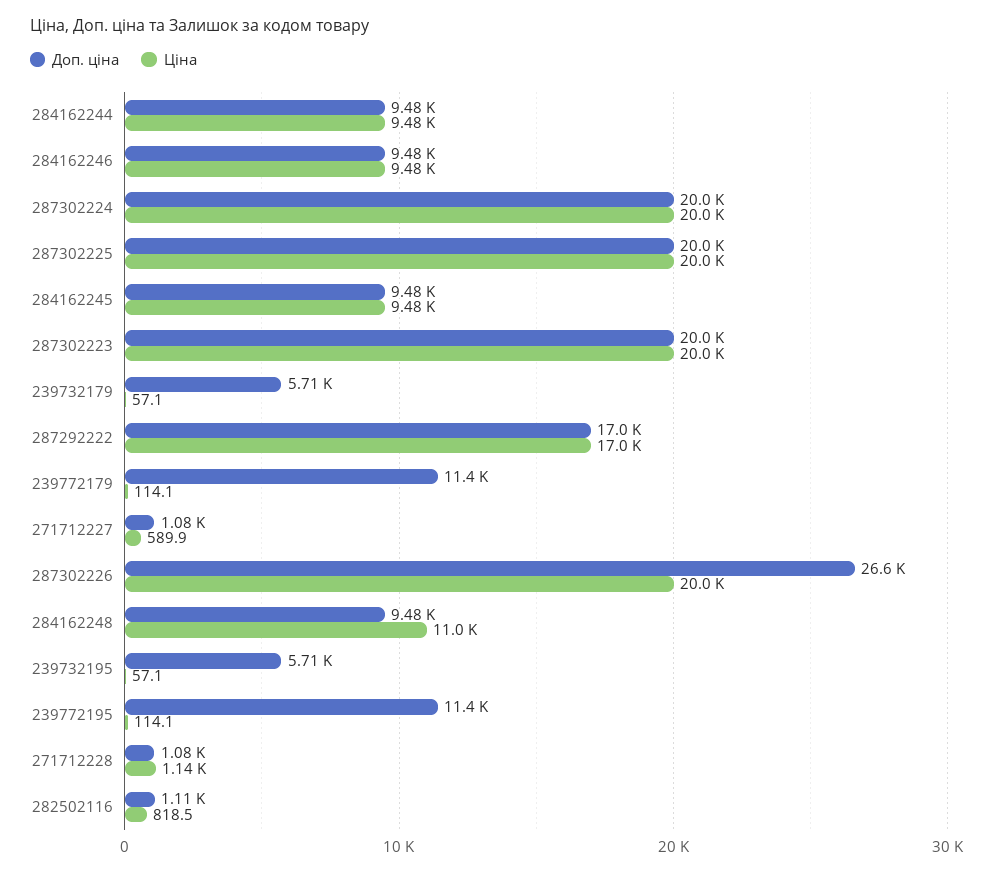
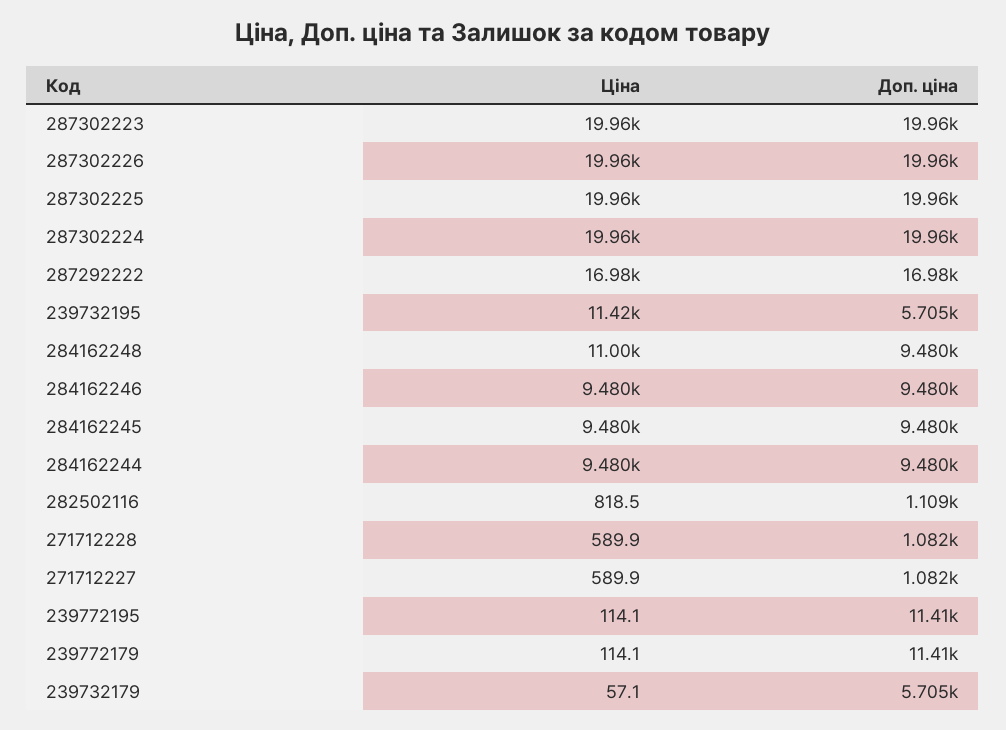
  {
    "Доп. ціна": {
      "284162244": 9480,
      "284162246": 9480,
      "287302224": 19960,
      "287302225": 19960,
      "284162245": 9480,
      "287302223": 19960,
      "239732179": 5705,
      "287292222": 16980,
      "239772179": 11410,
      "271712227": 1082,
-     "287302226": 26600,
+     "287302226": 19960,
      "284162248": 9480,
      "239732195": 5705,
      "239772195": 11410,
      "271712228": 1082,
      "282502116": 1109
    },
    "Ціна": {
      "284162244": 9480,
      "284162246": 9480,
      "287302224": 19960,
      "287302225": 19960,
      "284162245": 9480,
      "287302223": 19960,
      "239732179": 57.1,
      "287292222": 16980,
      "239772179": 114.1,
      "271712227": 589.9,
      "287302226": 19960,
      "284162248": 11000,
-     "239732195": 57.1,
+     "239732195": 11420,
      "239772195": 114.1,
-     "271712228": 1140,
+     "271712228": 589.9,
      "282502116": 818.5
    }
  }

